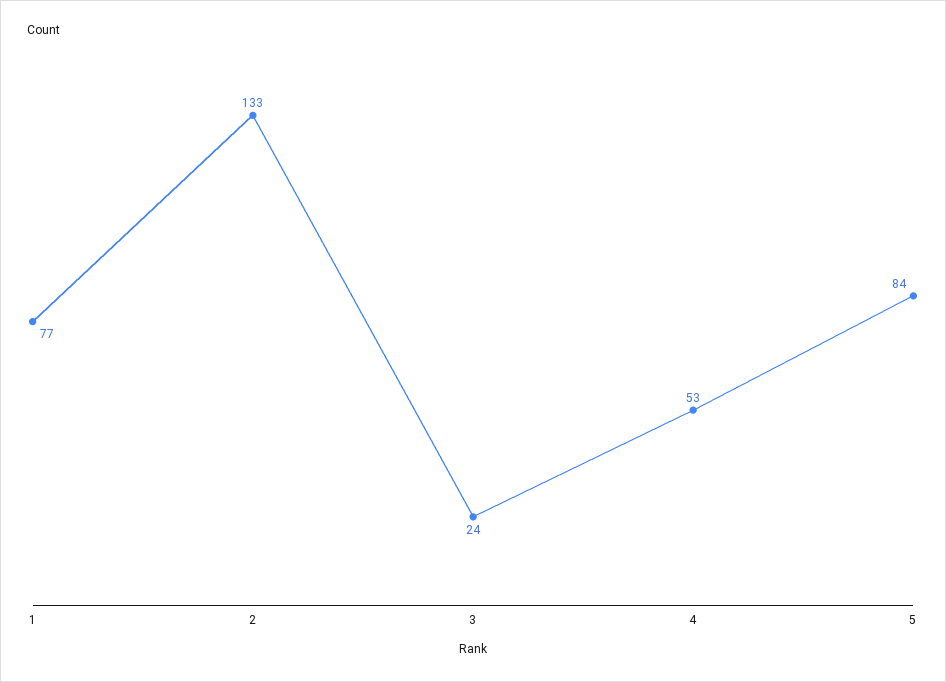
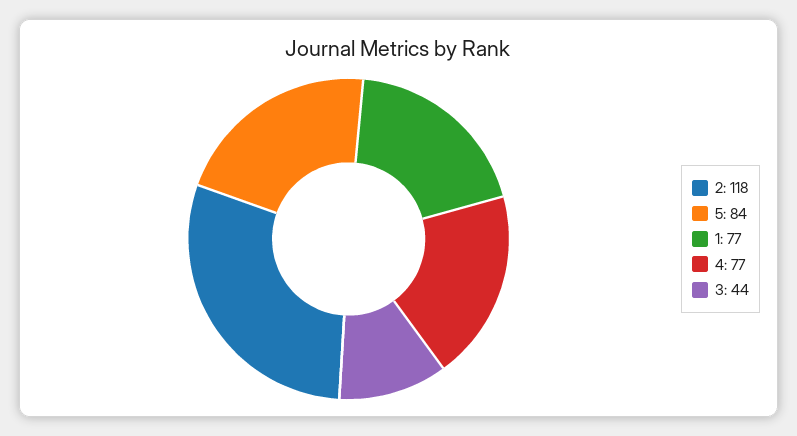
  {
    "1": 77,
-   "2": 133,
+   "2": 118,
-   "3": 24,
+   "3": 44,
-   "4": 53,
+   "4": 77,
    "5": 84
  }

